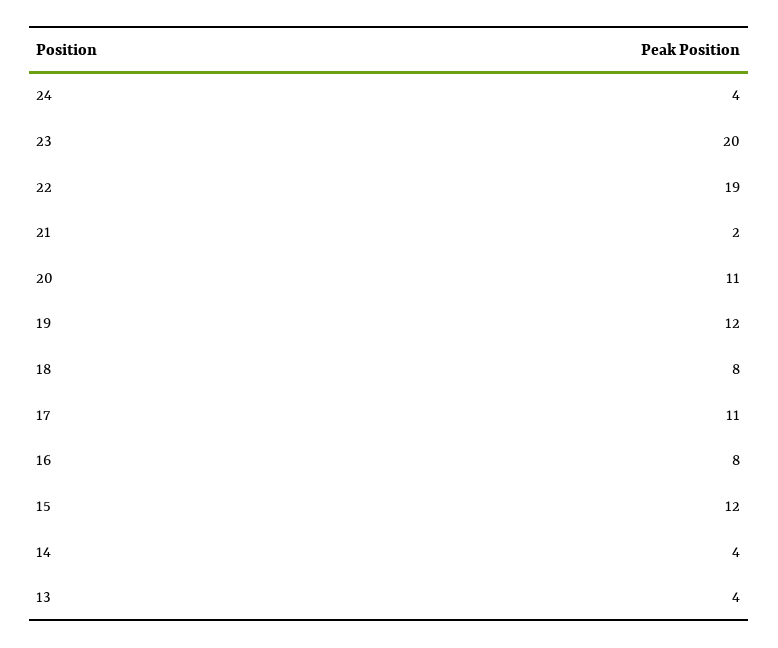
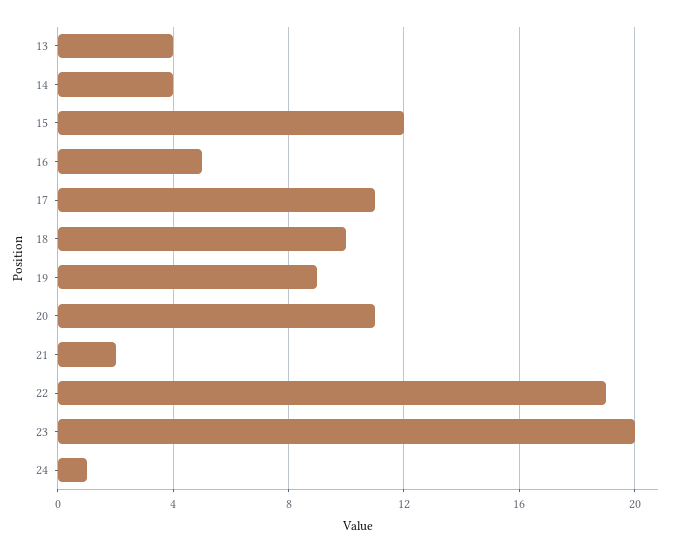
  {
-   "24": 4,
+   "24": 1,
    "23": 20,
    "22": 19,
    "21": 2,
    "20": 11,
-   "19": 12,
+   "19": 9,
-   "18": 8,
+   "18": 10,
    "17": 11,
-   "16": 8,
+   "16": 5,
    "15": 12,
    "14": 4,
    "13": 4
  }

